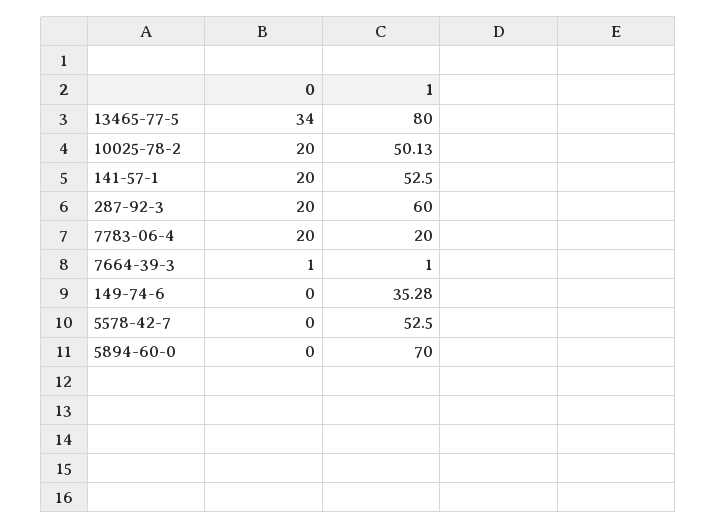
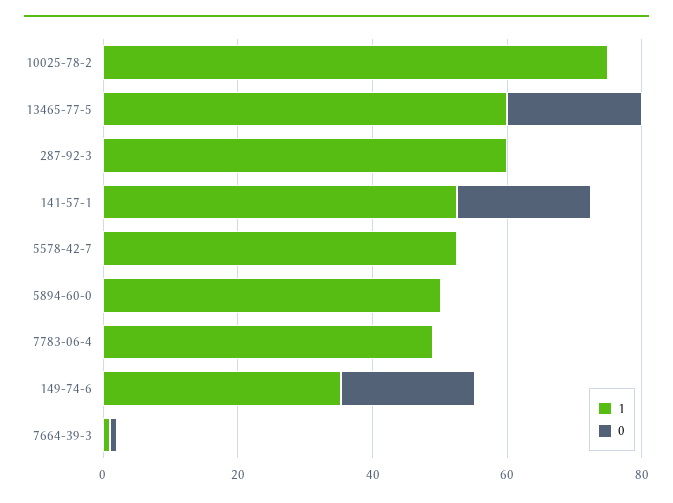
  {
    "0": {
-     "13465-77-5": 34,
+     "13465-77-5": 20,
-     "10025-78-2": 20,
+     "10025-78-2": 0,
      "141-57-1": 20,
-     "287-92-3": 20,
+     "287-92-3": 0,
-     "7783-06-4": 20,
+     "7783-06-4": 0,
      "7664-39-3": 1,
-     "149-74-6": 0,
+     "149-74-6": 20,
      "5578-42-7": 0,
      "5894-60-0": 0
    },
    "1": {
-     "13465-77-5": 80,
+     "13465-77-5": 60,
-     "10025-78-2": 50.13,
+     "10025-78-2": 75,
      "141-57-1": 52.5,
      "287-92-3": 60,
-     "7783-06-4": 20,
+     "7783-06-4": 50,
      "7664-39-3": 1,
      "149-74-6": 35.28,
      "5578-42-7": 52.5,
-     "5894-60-0": 70
+     "5894-60-0": 50
    }
  }

